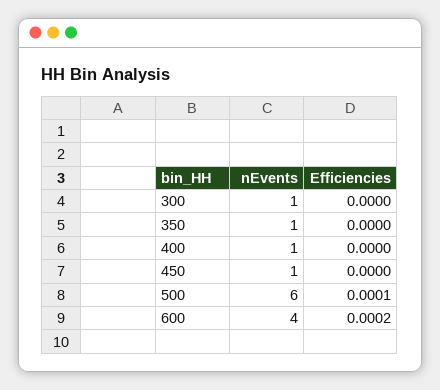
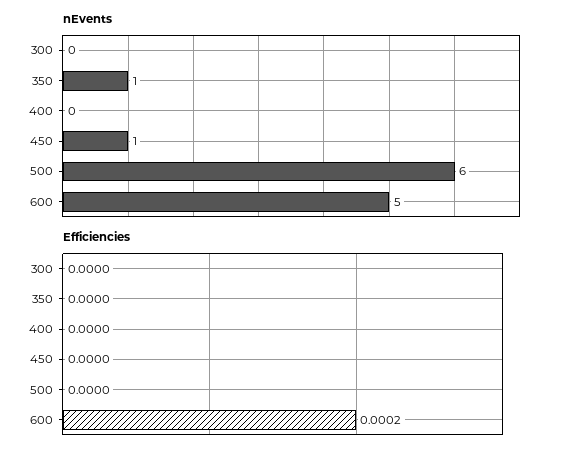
  {
    "nEvents": {
-     "300": 1,
+     "300": 0,
      "350": 1,
-     "400": 1,
+     "400": 0,
      "450": 1,
      "500": 6,
-     "600": 4
+     "600": 5
    },
    "Efficiencies": {
      "300": 0,
      "350": 0,
      "400": 0,
      "450": 0,
-     "500": 0.0001,
+     "500": 0,
      "600": 0.0002
    }
  }

